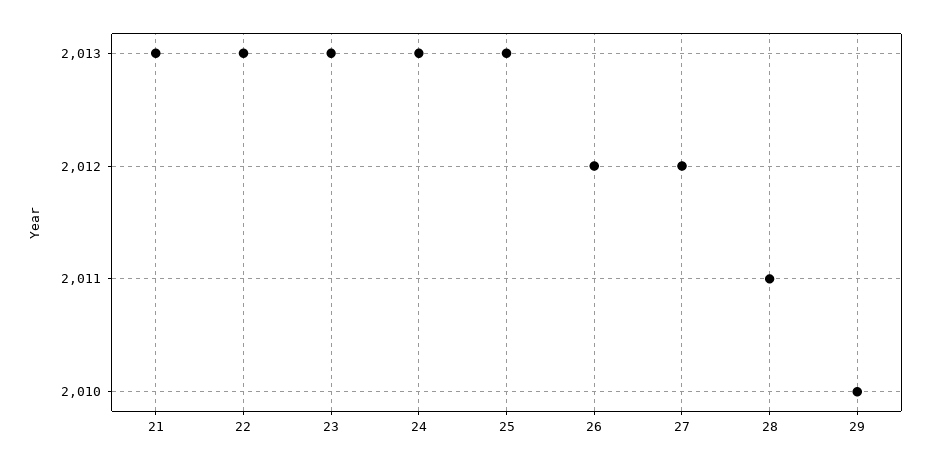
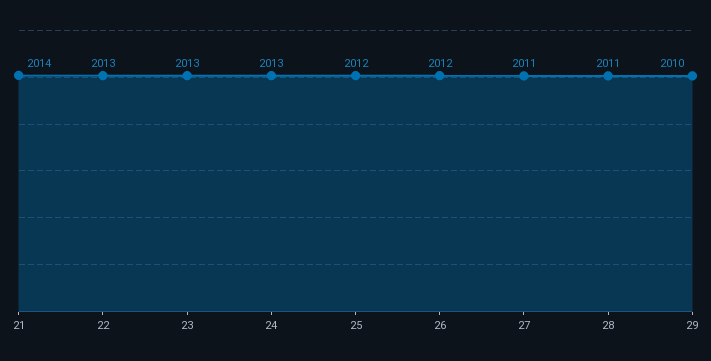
  {
-   "21": 2013,
+   "21": 2014,
    "22": 2013,
    "23": 2013,
    "24": 2013,
-   "25": 2013,
+   "25": 2012,
    "26": 2012,
-   "27": 2012,
+   "27": 2011,
    "28": 2011,
    "29": 2010
  }

